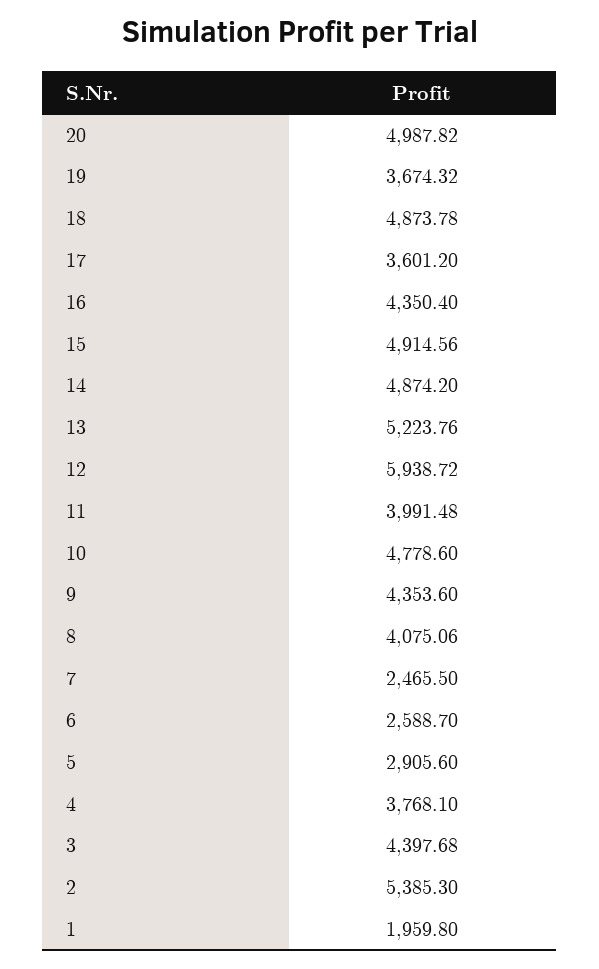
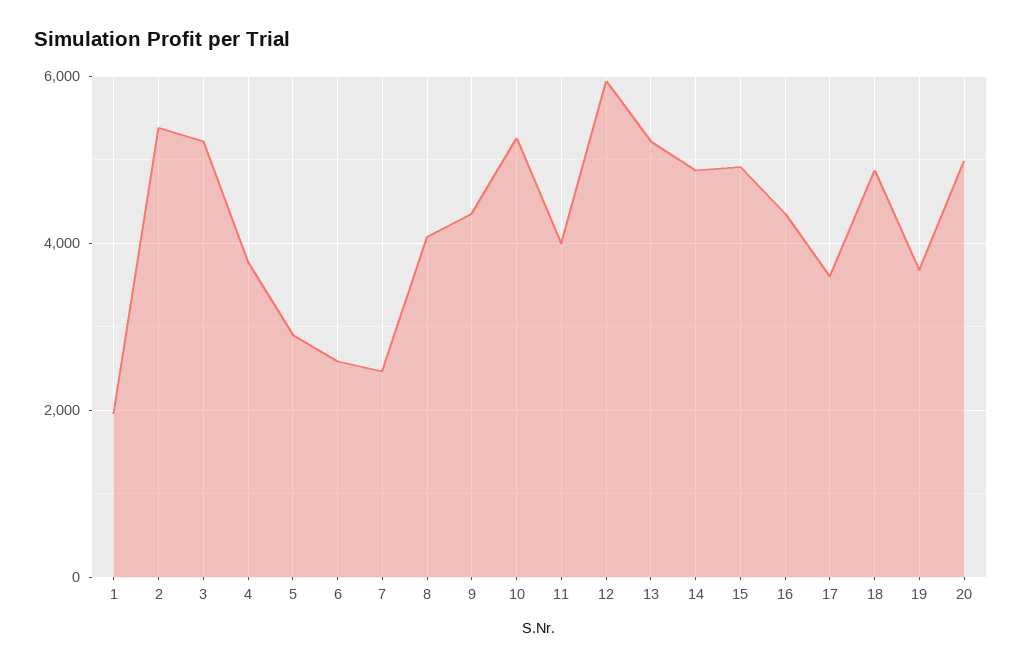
  {
    "20": 4987.82,
    "19": 3674.32,
    "18": 4873.78,
    "17": 3601.2,
    "16": 4350.4,
    "15": 4914.56,
    "14": 4874.2,
    "13": 5223.76,
    "12": 5938.72,
    "11": 3991.48,
-   "10": 4778.6,
+   "10": 5200,
    "9": 4353.6,
    "8": 4075.06,
    "7": 2465.5,
    "6": 2588.7,
    "5": 2905.6,
    "4": 3768.1,
-   "3": 4397.68,
+   "3": 5200,
    "2": 5385.3,
    "1": 1959.8
  }

